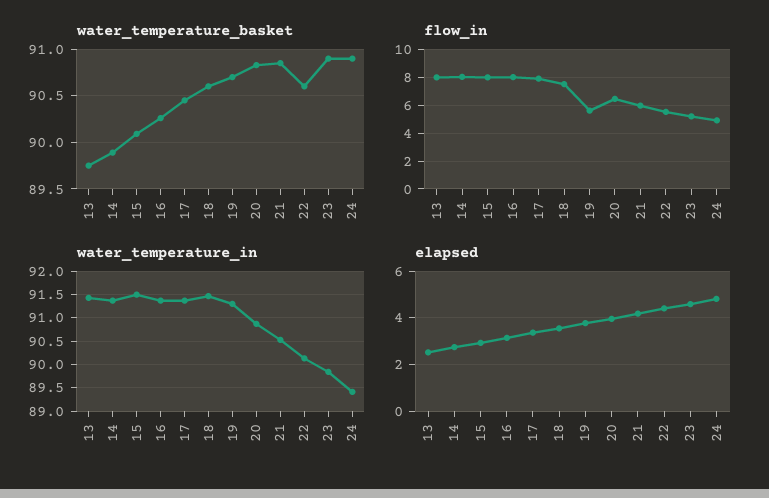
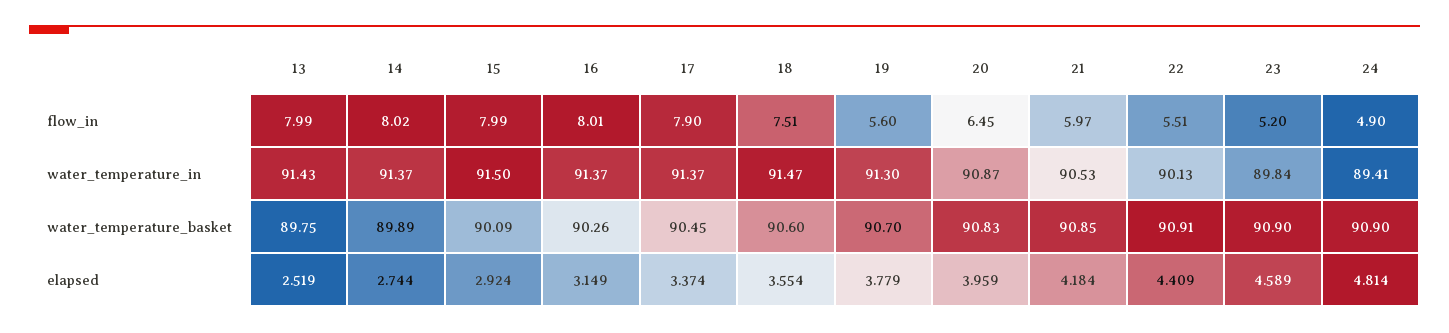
  {
    "water_temperature_basket": {
      "13": 89.75,
      "14": 89.89,
      "15": 90.09,
      "16": 90.26,
      "17": 90.45,
      "18": 90.6,
      "19": 90.7,
      "20": 90.83,
      "21": 90.85,
-     "22": 90.6,
+     "22": 90.91,
      "23": 90.9,
      "24": 90.9
    },
    "flow_in": {
      "13": 7.99,
      "14": 8.02,
      "15": 7.99,
      "16": 8.01,
      "17": 7.9,
      "18": 7.51,
      "19": 5.6,
      "20": 6.45,
      "21": 5.97,
      "22": 5.51,
      "23": 5.2,
      "24": 4.9
    },
    "water_temperature_in": {
      "13": 91.43,
      "14": 91.37,
      "15": 91.5,
      "16": 91.37,
      "17": 91.37,
      "18": 91.47,
      "19": 91.3,
      "20": 90.87,
      "21": 90.53,
      "22": 90.13,
      "23": 89.84,
      "24": 89.41
    },
    "elapsed": {
      "13": 2.519,
      "14": 2.744,
      "15": 2.924,
      "16": 3.149,
      "17": 3.374,
      "18": 3.554,
      "19": 3.779,
      "20": 3.959,
      "21": 4.184,
      "22": 4.409,
      "23": 4.589,
      "24": 4.814
    }
  }

